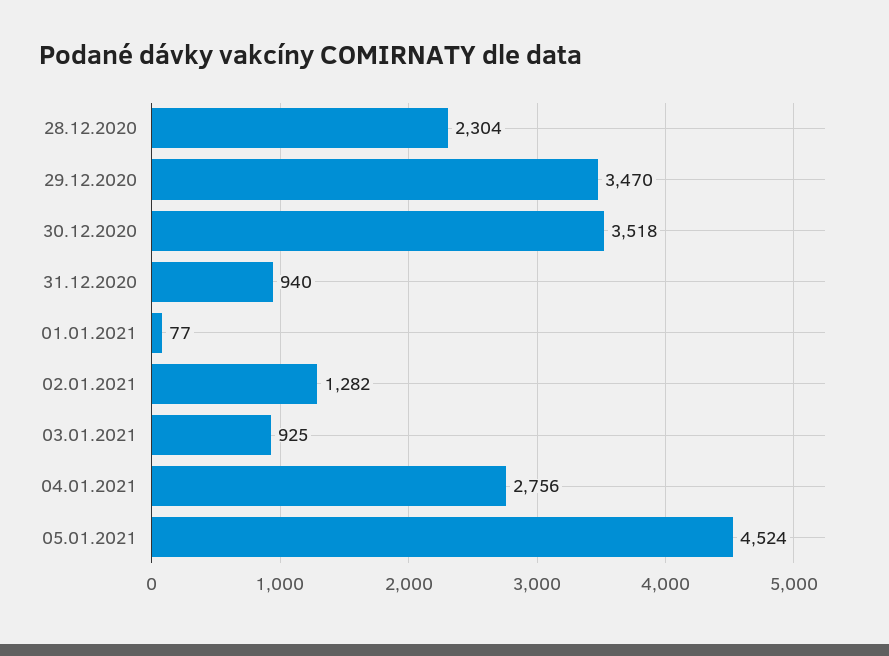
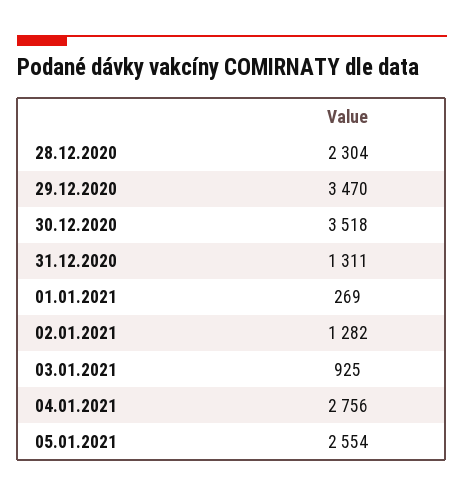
  {
    "28.12.2020": 2304,
    "29.12.2020": 3470,
    "30.12.2020": 3518,
-   "31.12.2020": 940,
+   "31.12.2020": 1311,
-   "01.01.2021": 77,
+   "01.01.2021": 269,
    "02.01.2021": 1282,
    "03.01.2021": 925,
    "04.01.2021": 2756,
-   "05.01.2021": 4524
+   "05.01.2021": 2554
  }

